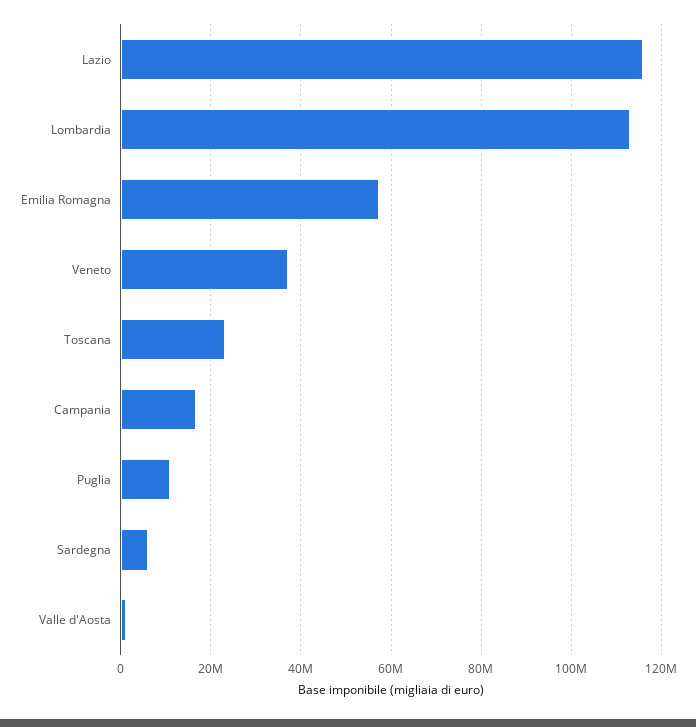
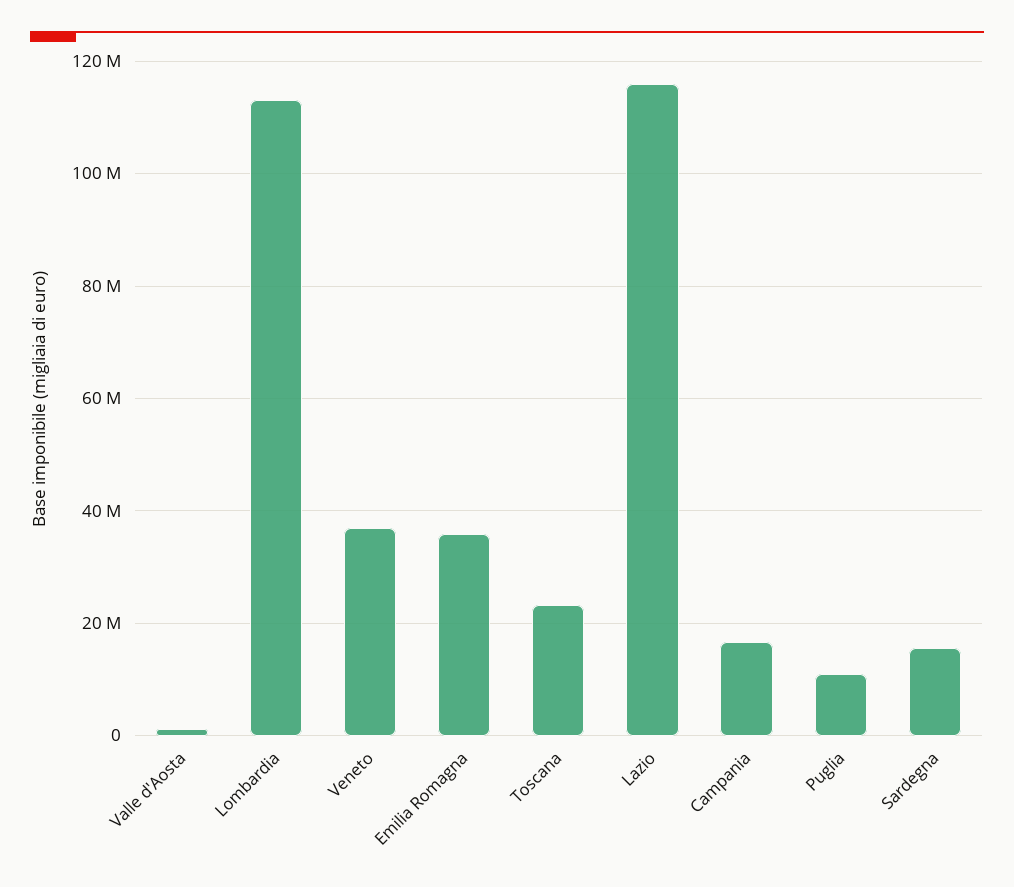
  {
    "Lazio": 116000000,
    "Lombardia": 114000000,
-   "Emilia Romagna": 58000000,
+   "Emilia Romagna": 36000000,
    "Veneto": 38000000,
    "Toscana": 24000000,
    "Campania": 16000000,
    "Puglia": 10000000,
-   "Sardegna": 6000000,
+   "Sardegna": 16000000,
    "Valle d'Aosta": 2000000
  }

